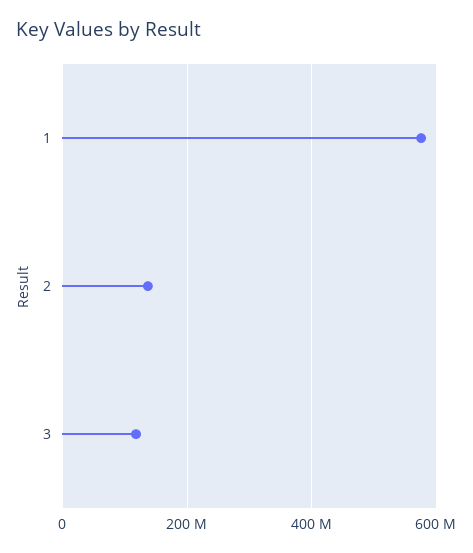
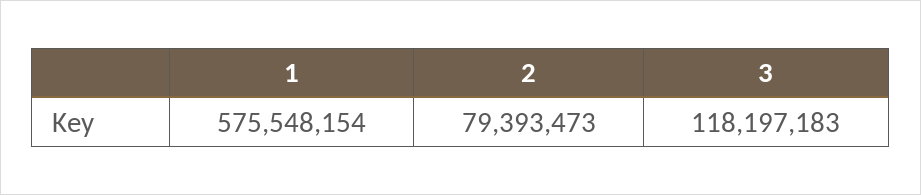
  {
    "1": 575548154,
-   "2": 140000000,
+   "2": 79393473,
    "3": 118197183
  }

